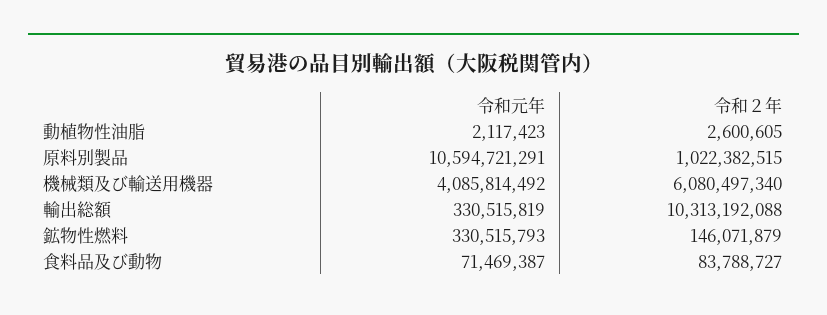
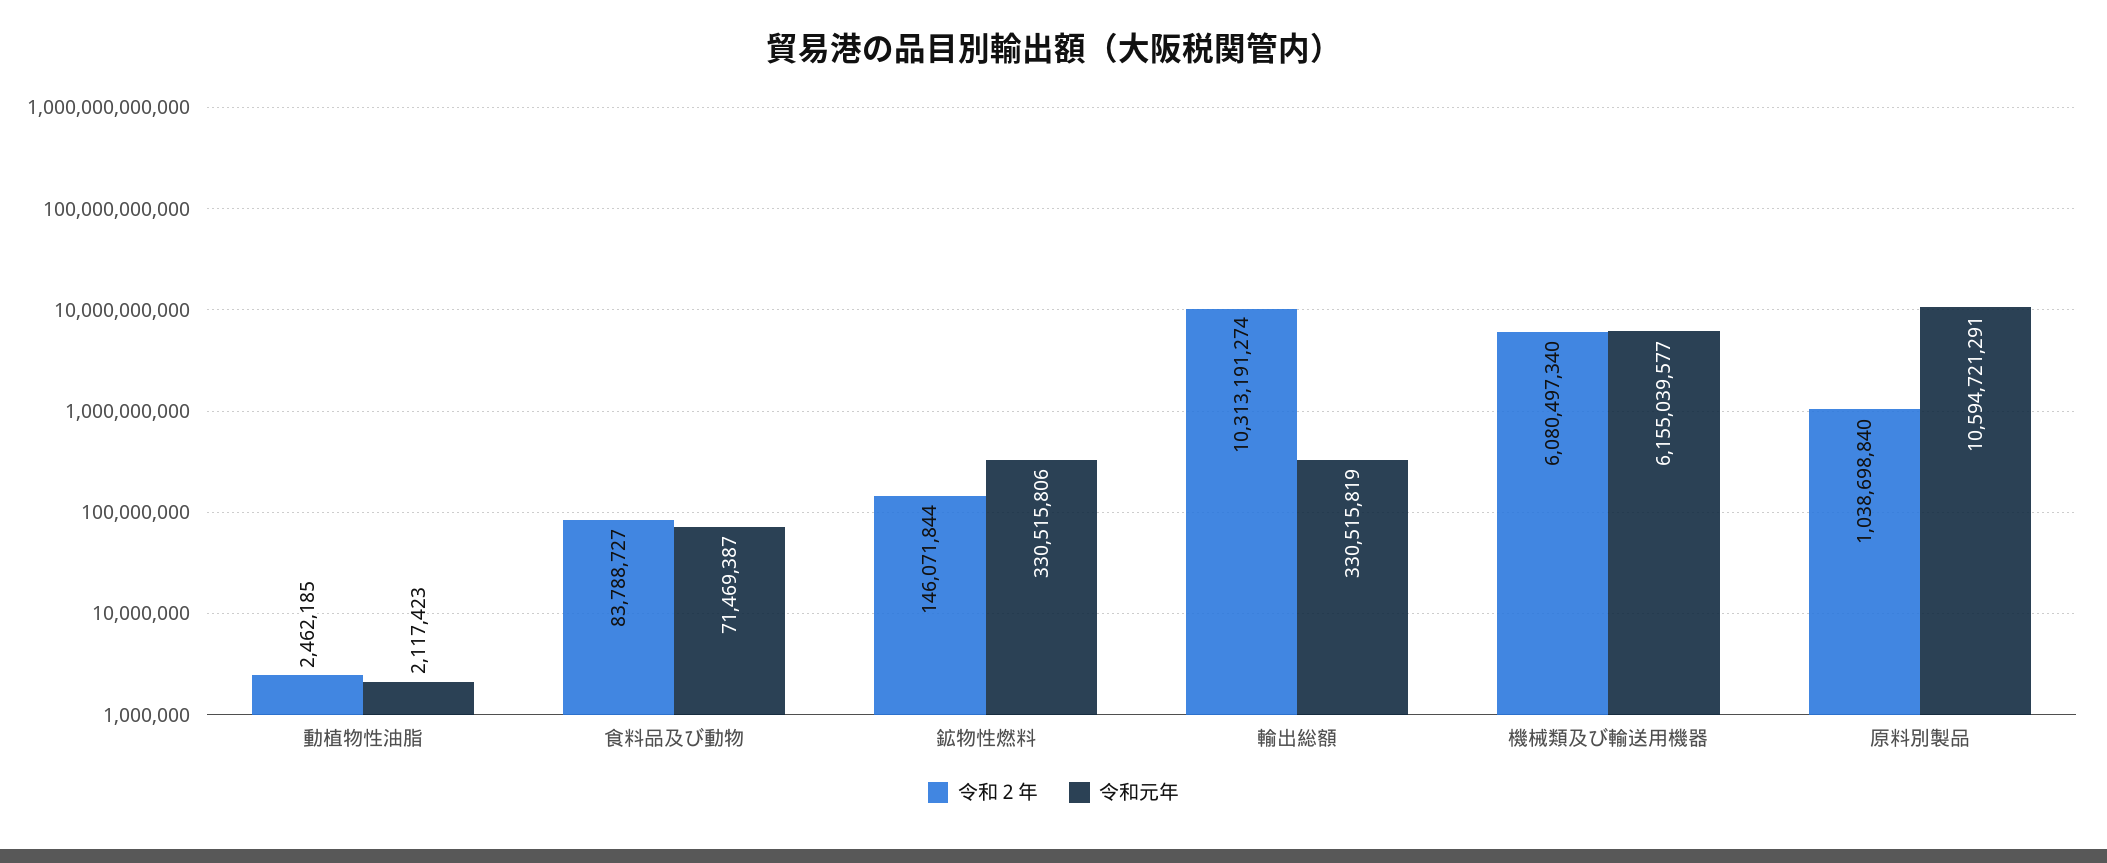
  {
    "令和元年": {
      "動植物性油脂": 2117423,
      "原料別製品": 10594721291,
-     "機械類及び輸送用機器": 4085814492,
+     "機械類及び輸送用機器": 6155039577,
      "輸出総額": 330515819,
-     "鉱物性燃料": 330515793,
+     "鉱物性燃料": 330515806,
      "食料品及び動物": 71469387
    },
    "令和２年": {
-     "動植物性油脂": 2600605,
+     "動植物性油脂": 2462185,
-     "原料別製品": 1022382515,
+     "原料別製品": 1038698840,
      "機械類及び輸送用機器": 6080497340,
-     "輸出総額": 10313192088,
+     "輸出総額": 10313191274,
-     "鉱物性燃料": 146071879,
+     "鉱物性燃料": 146071844,
      "食料品及び動物": 83788727
    }
  }

